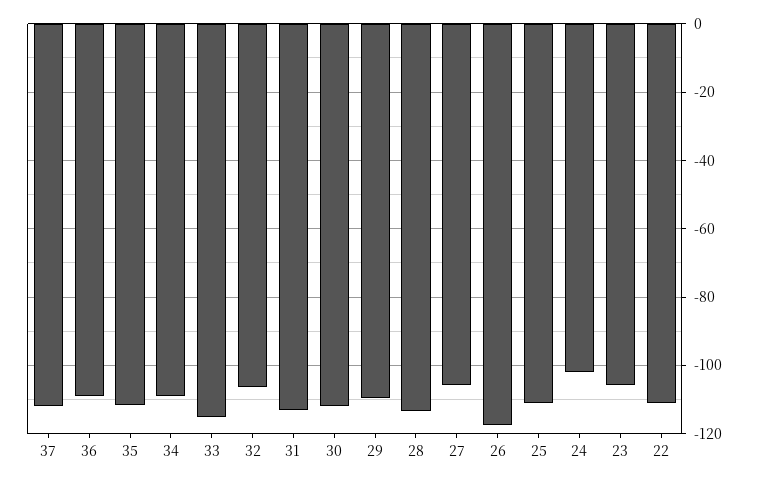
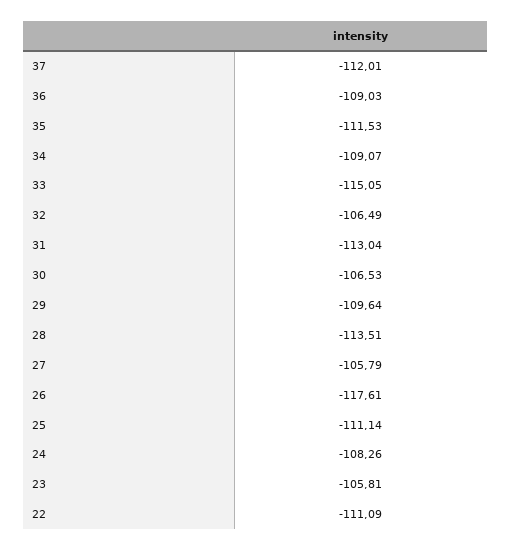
  {
    "37": -112.01,
    "36": -109.03,
    "35": -111.53,
    "34": -109.07,
    "33": -115.05,
    "32": -106.49,
    "31": -113.04,
-   "30": -112,
+   "30": -106.53,
    "29": -109.64,
    "28": -113.51,
    "27": -105.79,
    "26": -117.61,
    "25": -111.14,
-   "24": -102,
+   "24": -108.26,
    "23": -105.81,
    "22": -111.09
  }

